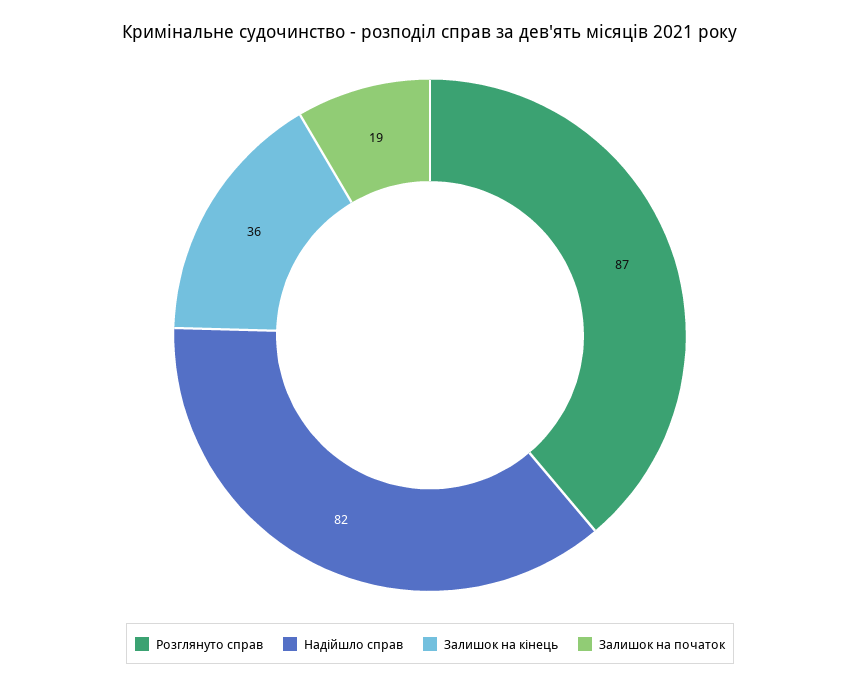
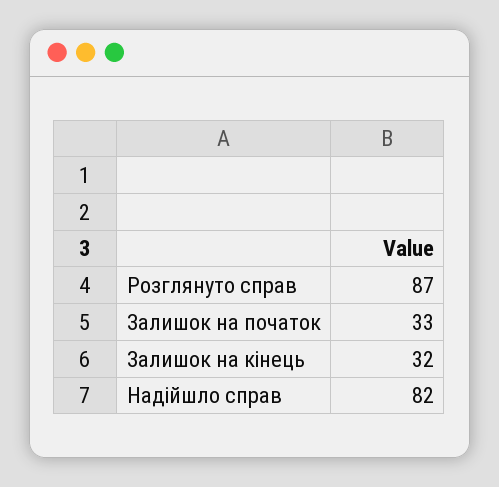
  {
    "Розглянуто справ": 87,
    "Надійшло справ": 82,
-   "Залишок на кінець": 36,
+   "Залишок на кінець": 32,
-   "Залишок на початок": 19
+   "Залишок на початок": 33
  }

